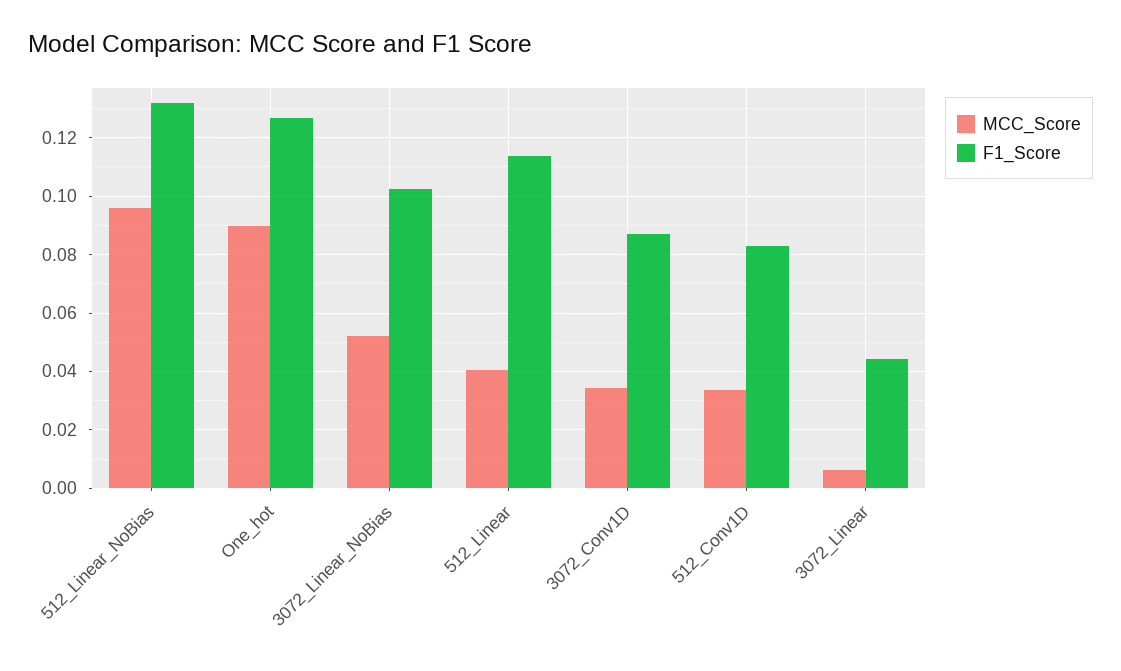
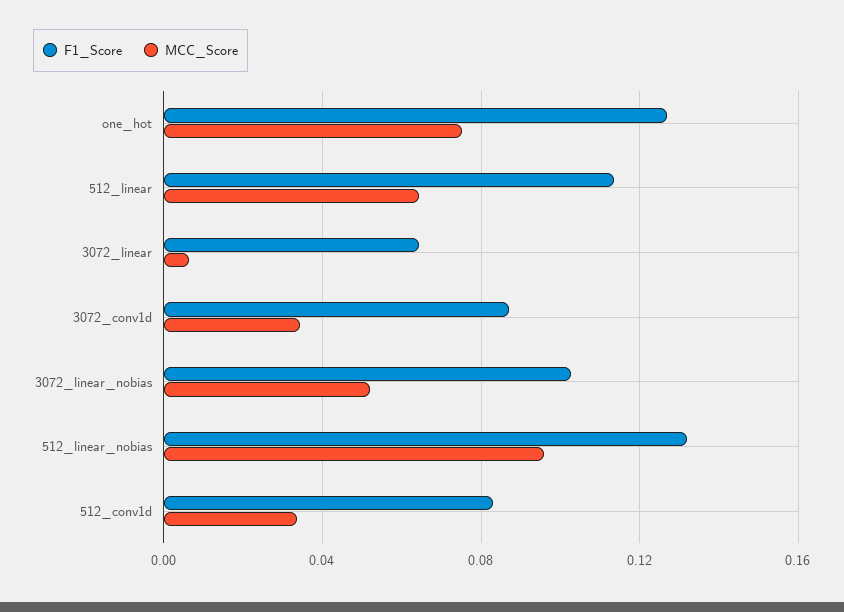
  {
    "MCC_Score": {
      "512_Linear_NoBias": 0.095,
-     "One_hot": 0.09,
+     "One_hot": 0.075,
      "3072_Linear_NoBias": 0.0525,
-     "512_Linear": 0.04,
+     "512_Linear": 0.065,
      "3072_Conv1D": 0.035,
      "512_Conv1D": 0.0325,
      "3072_Linear": 0.0075
    },
    "F1_Score": {
      "512_Linear_NoBias": 0.1325,
      "One_hot": 0.1275,
      "3072_Linear_NoBias": 0.1025,
      "512_Linear": 0.1125,
      "3072_Conv1D": 0.0875,
      "512_Conv1D": 0.0825,
-     "3072_Linear": 0.045
+     "3072_Linear": 0.065
    }
  }

